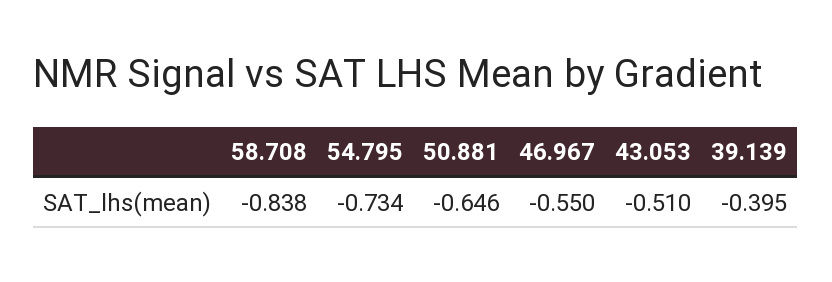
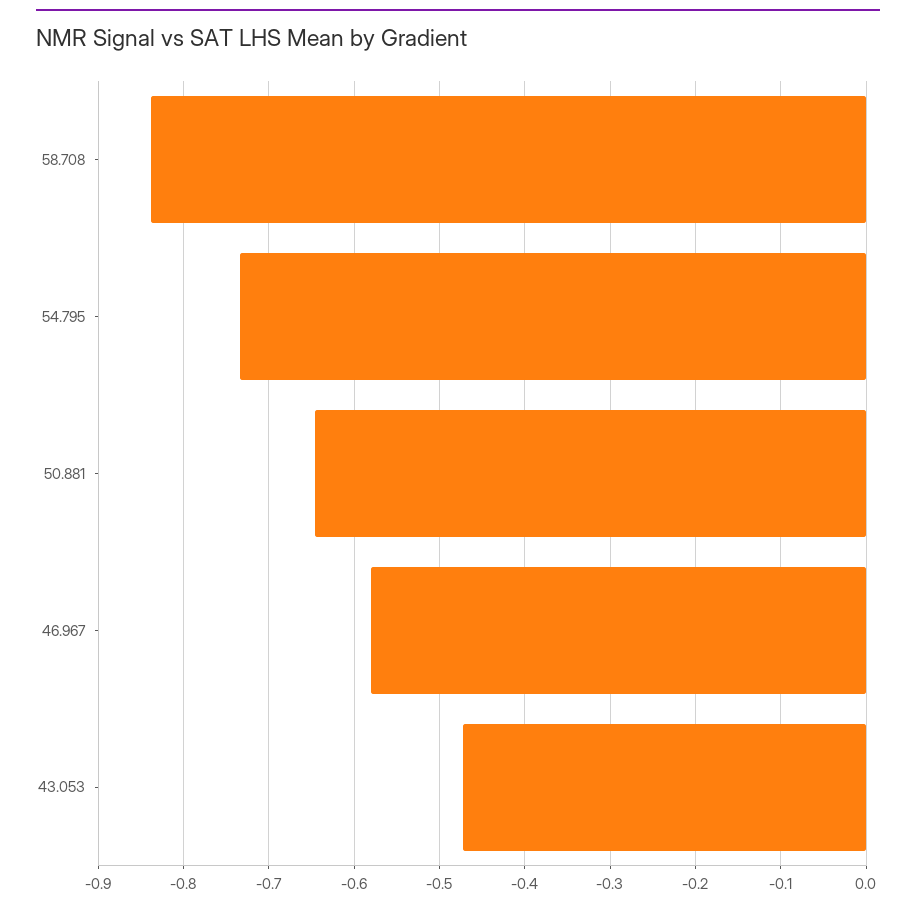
  {
    "58.708": -0.838,
    "54.795": -0.734,
    "50.881": -0.646,
-   "46.967": -0.55,
+   "46.967": -0.58,
-   "43.053": -0.51,
+   "43.053": -0.47
-   "39.139": -0.395
  }

